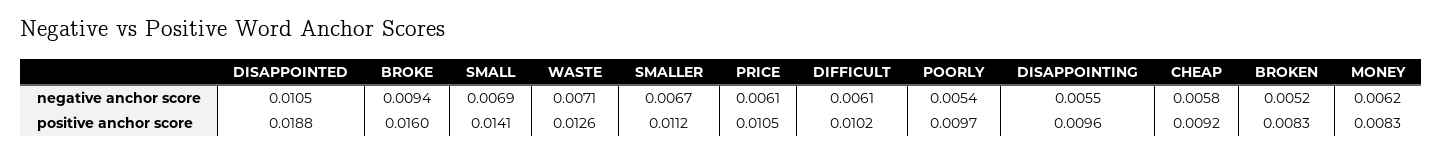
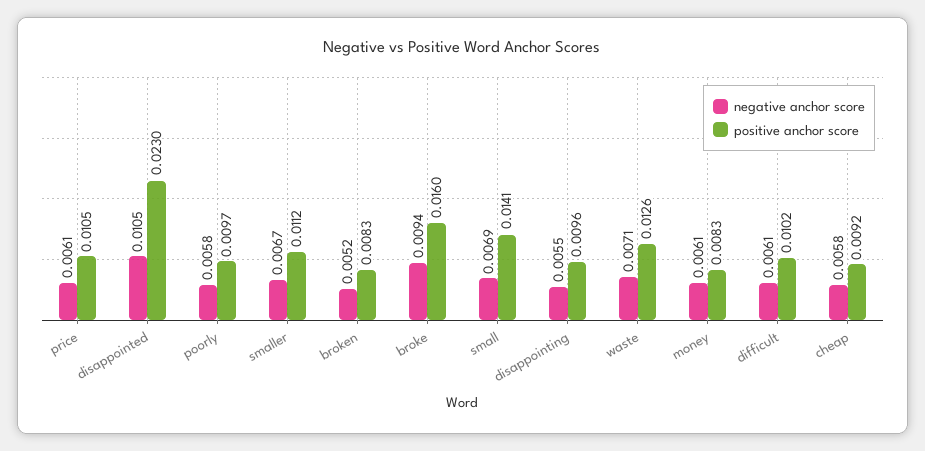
  {
    "negative anchor score": {
      "DISAPPOINTED": 0.0105,
      "BROKE": 0.0094,
      "SMALL": 0.0069,
      "WASTE": 0.0071,
      "SMALLER": 0.0067,
      "PRICE": 0.0061,
      "DIFFICULT": 0.0061,
-     "POORLY": 0.0054,
+     "POORLY": 0.0058,
      "DISAPPOINTING": 0.0055,
      "CHEAP": 0.0058,
      "BROKEN": 0.0052,
-     "MONEY": 0.0062
+     "MONEY": 0.0061
    },
    "positive anchor score": {
-     "DISAPPOINTED": 0.0188,
+     "DISAPPOINTED": 0.023,
      "BROKE": 0.016,
      "SMALL": 0.0141,
      "WASTE": 0.0126,
      "SMALLER": 0.0112,
      "PRICE": 0.0105,
      "DIFFICULT": 0.0102,
      "POORLY": 0.0097,
      "DISAPPOINTING": 0.0096,
      "CHEAP": 0.0092,
      "BROKEN": 0.0083,
      "MONEY": 0.0083
    }
  }

